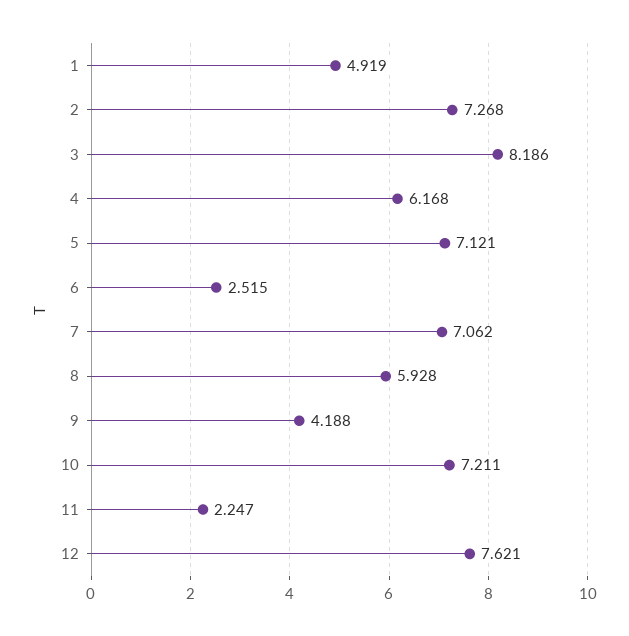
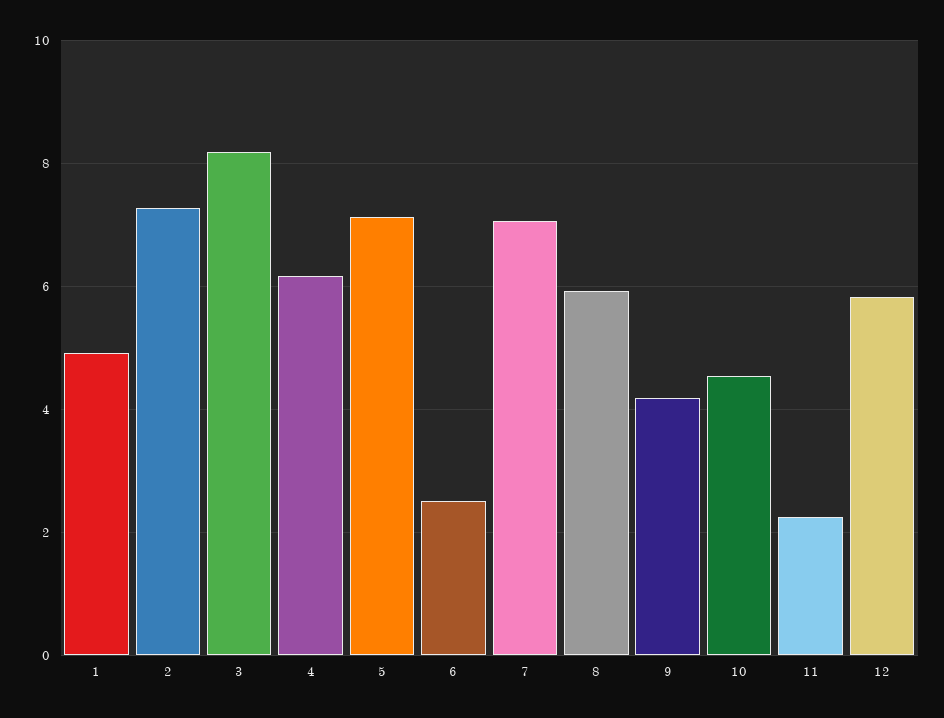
  {
    "1": 4.919,
    "2": 7.268,
    "3": 8.186,
    "4": 6.168,
    "5": 7.121,
    "6": 2.515,
    "7": 7.062,
    "8": 5.928,
    "9": 4.188,
-   "10": 7.211,
+   "10": 4.6,
    "11": 2.247,
-   "12": 7.621
+   "12": 5.8
  }

